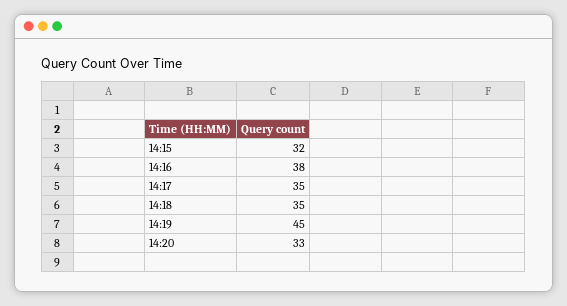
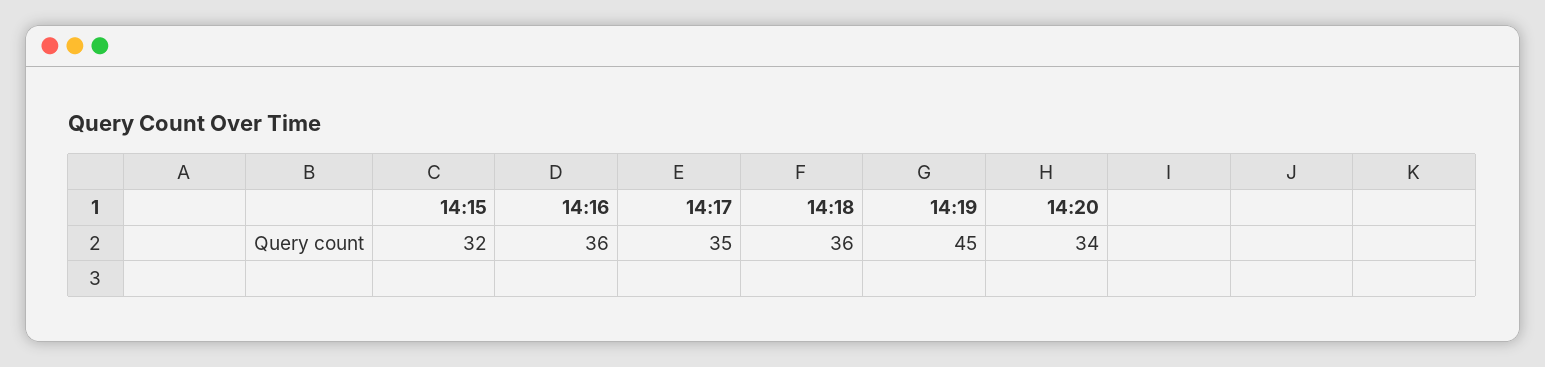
  {
    "14:15": 32,
-   "14:16": 38,
+   "14:16": 36,
    "14:17": 35,
-   "14:18": 35,
+   "14:18": 36,
    "14:19": 45,
-   "14:20": 33
+   "14:20": 34
  }

